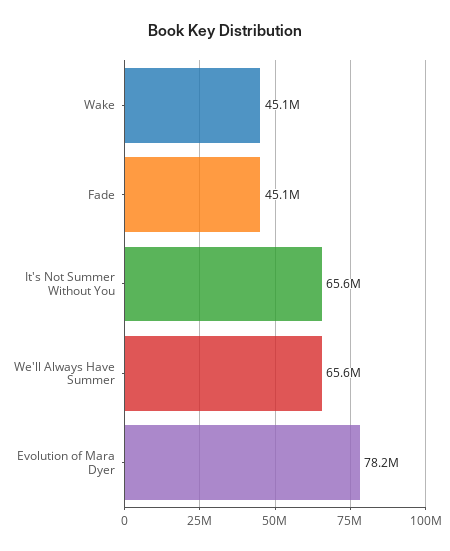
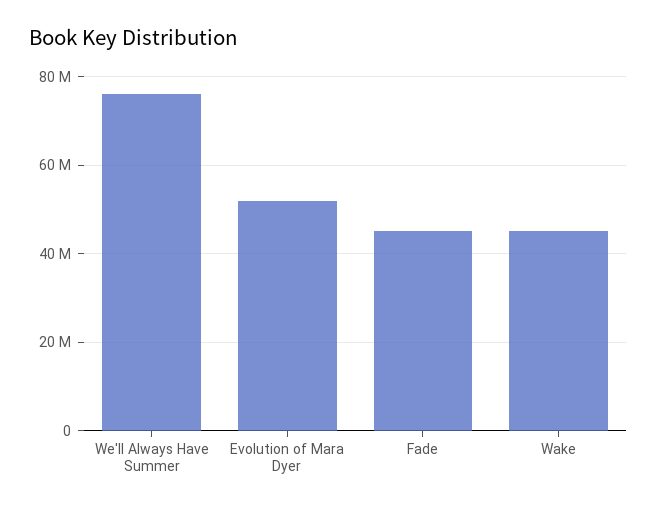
  {
    "Wake": 45100000,
    "Fade": 45100000,
-   "It's Not Summer Without You": 65600000,
-   "We'll Always Have Summer": 65600000,
+   "We'll Always Have Summer": 76000000,
-   "Evolution of Mara Dyer": 78200000
+   "Evolution of Mara Dyer": 52000000
  }

